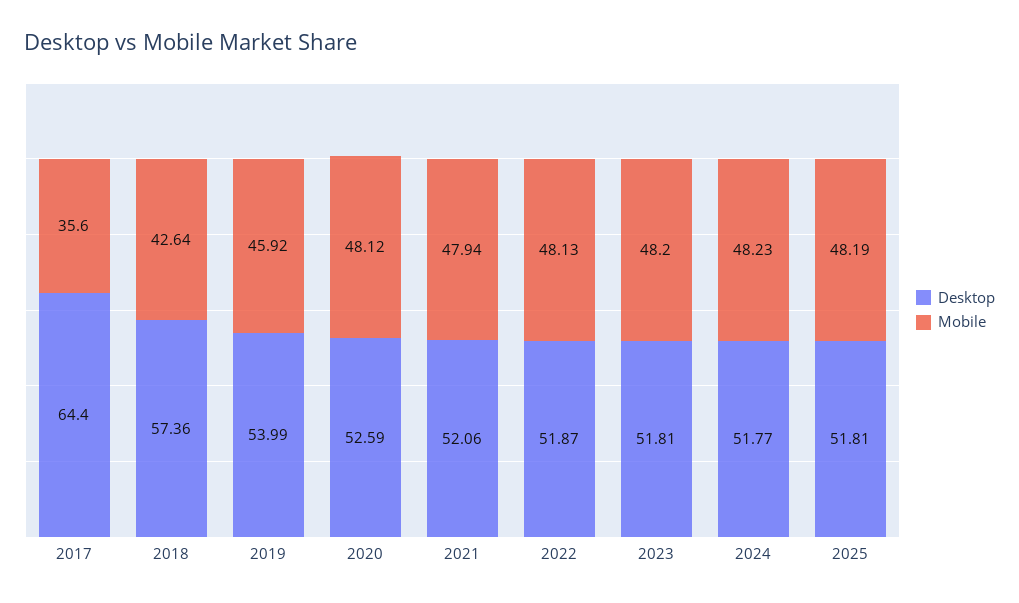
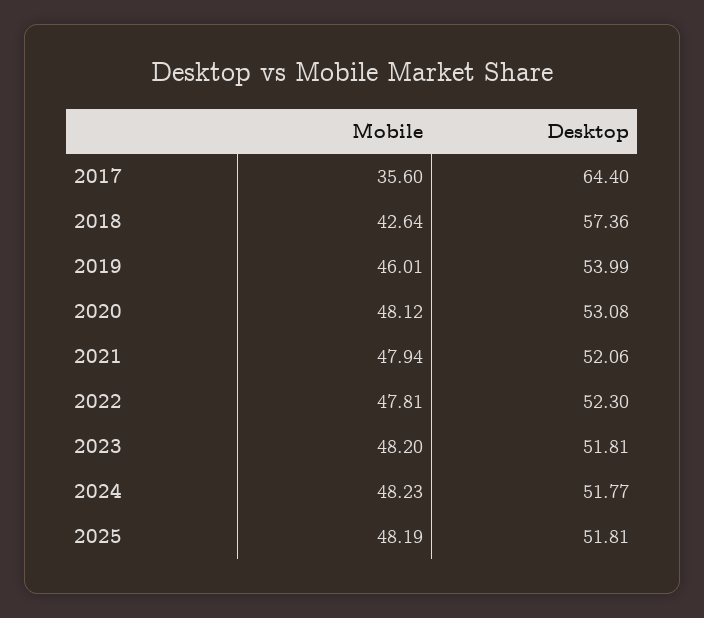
  {
    "Desktop": {
      "2017": 64.4,
      "2018": 57.36,
      "2019": 53.99,
-     "2020": 52.59,
+     "2020": 53.08,
      "2021": 52.06,
-     "2022": 51.87,
+     "2022": 52.3,
      "2023": 51.81,
      "2024": 51.77,
      "2025": 51.81
    },
    "Mobile": {
      "2017": 35.6,
      "2018": 42.64,
-     "2019": 45.92,
+     "2019": 46.01,
      "2020": 48.12,
      "2021": 47.94,
-     "2022": 48.13,
+     "2022": 47.81,
      "2023": 48.2,
      "2024": 48.23,
      "2025": 48.19
    }
  }

